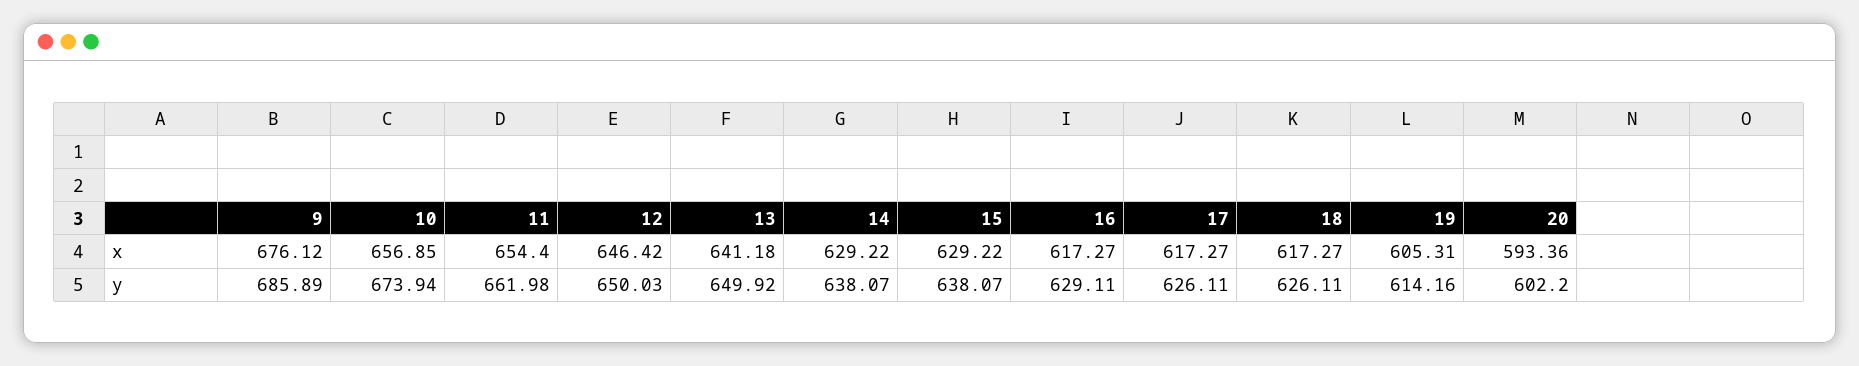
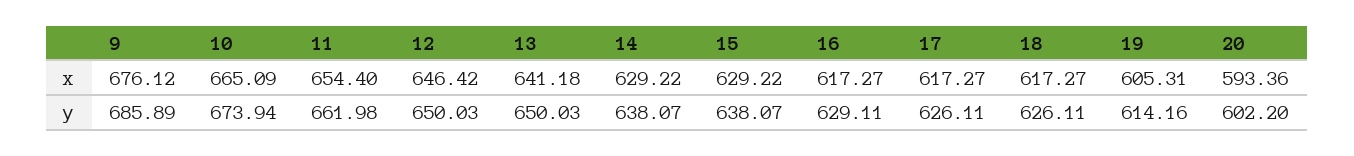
  {
    "9": {
      "x": 676.12,
      "y": 685.89
    },
    "10": {
-     "x": 656.85,
+     "x": 665.09,
      "y": 673.94
    },
    "11": {
      "x": 654.4,
      "y": 661.98
    },
    "12": {
      "x": 646.42,
      "y": 650.03
    },
    "13": {
      "x": 641.18,
-     "y": 649.92
+     "y": 650.03
    },
    "14": {
      "x": 629.22,
      "y": 638.07
    },
    "15": {
      "x": 629.22,
      "y": 638.07
    },
    "16": {
      "x": 617.27,
      "y": 629.11
    },
    "17": {
      "x": 617.27,
      "y": 626.11
    },
    "18": {
      "x": 617.27,
      "y": 626.11
    },
    "19": {
      "x": 605.31,
      "y": 614.16
    },
    "20": {
      "x": 593.36,
      "y": 602.2
    }
  }

